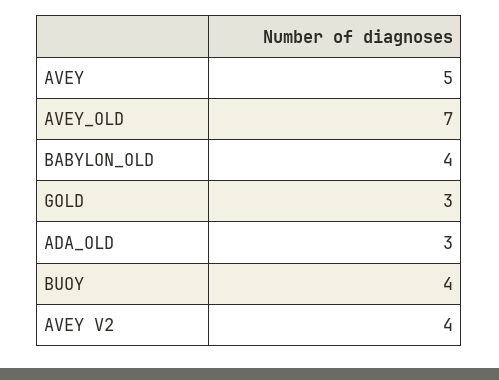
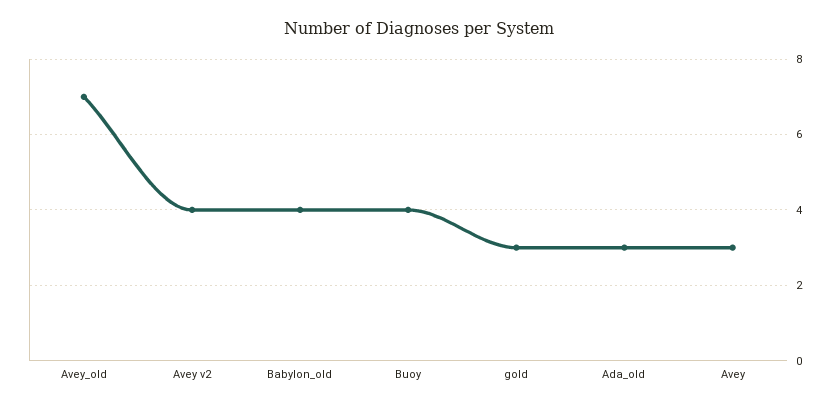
  {
-   "AVEY": 5,
+   "AVEY": 3,
    "AVEY_OLD": 7,
    "BABYLON_OLD": 4,
    "GOLD": 3,
    "ADA_OLD": 3,
    "BUOY": 4,
    "AVEY V2": 4
  }

